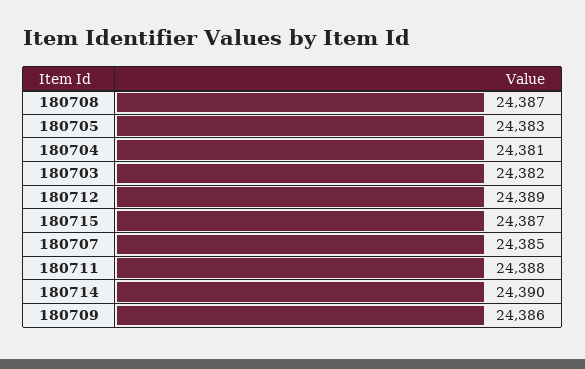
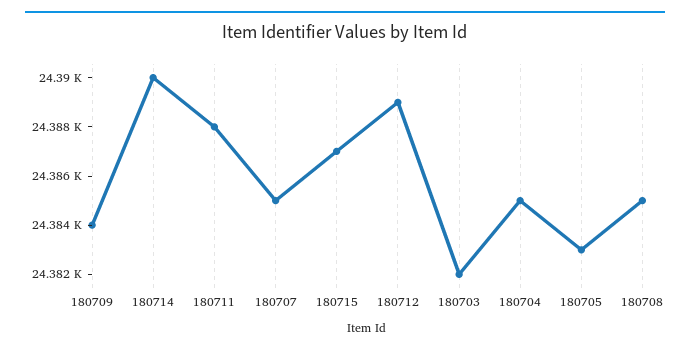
  {
-   "180708": 24387,
+   "180708": 24385,
    "180705": 24383,
-   "180704": 24381,
+   "180704": 24385,
    "180703": 24382,
    "180712": 24389,
    "180715": 24387,
    "180707": 24385,
    "180711": 24388,
    "180714": 24390,
-   "180709": 24386
+   "180709": 24384
  }

